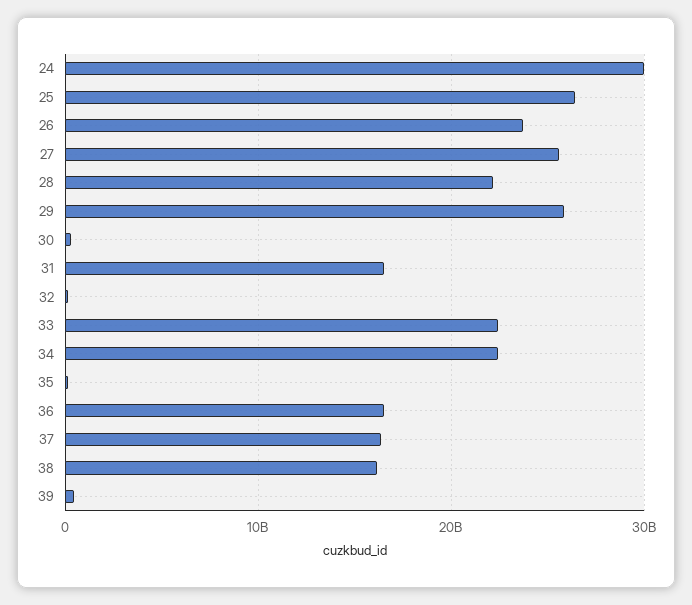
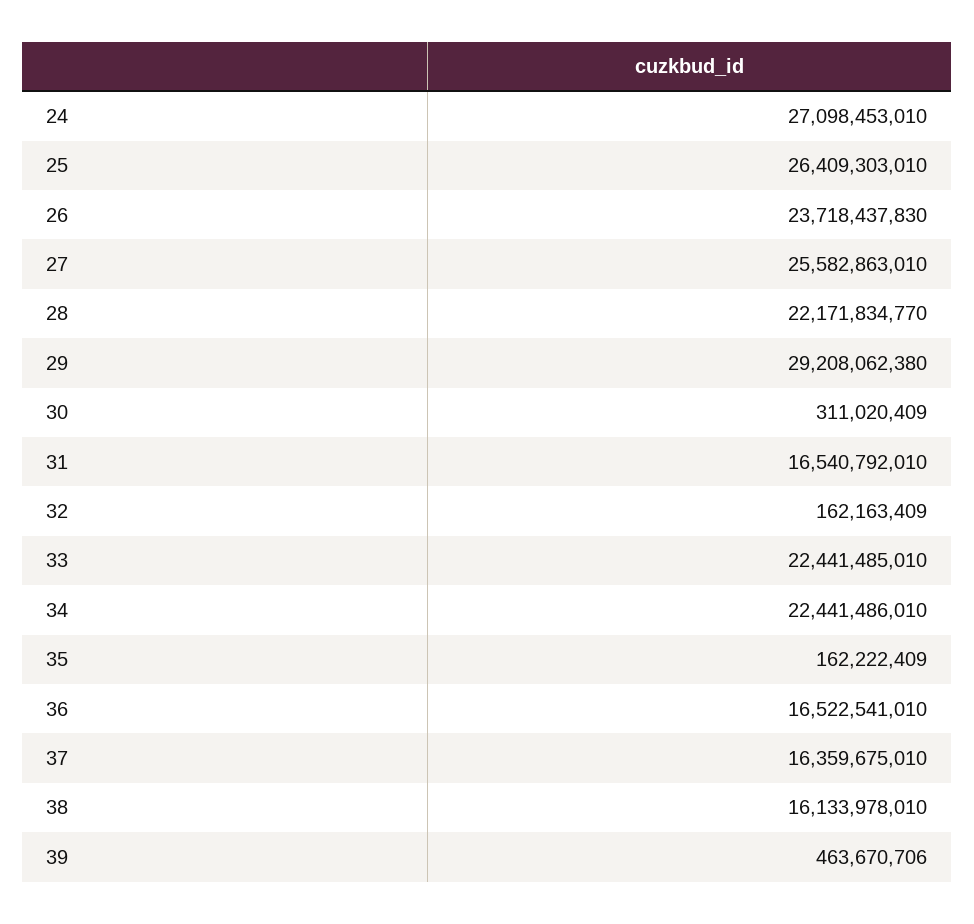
  {
-   "24": 30000000000,
+   "24": 27098453010,
    "25": 26409303010,
    "26": 23718437830,
    "27": 25582863010,
    "28": 22171834770,
-   "29": 26000000000,
+   "29": 29208062380,
    "30": 311020409,
    "31": 16540792010,
    "32": 162163409,
    "33": 22441485010,
    "34": 22441486010,
    "35": 162222409,
    "36": 16522541010,
    "37": 16359675010,
    "38": 16133978010,
    "39": 463670706
  }

